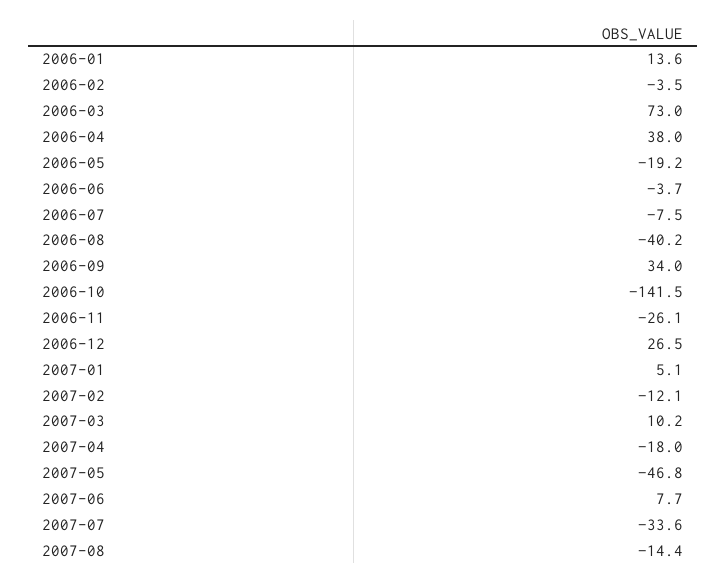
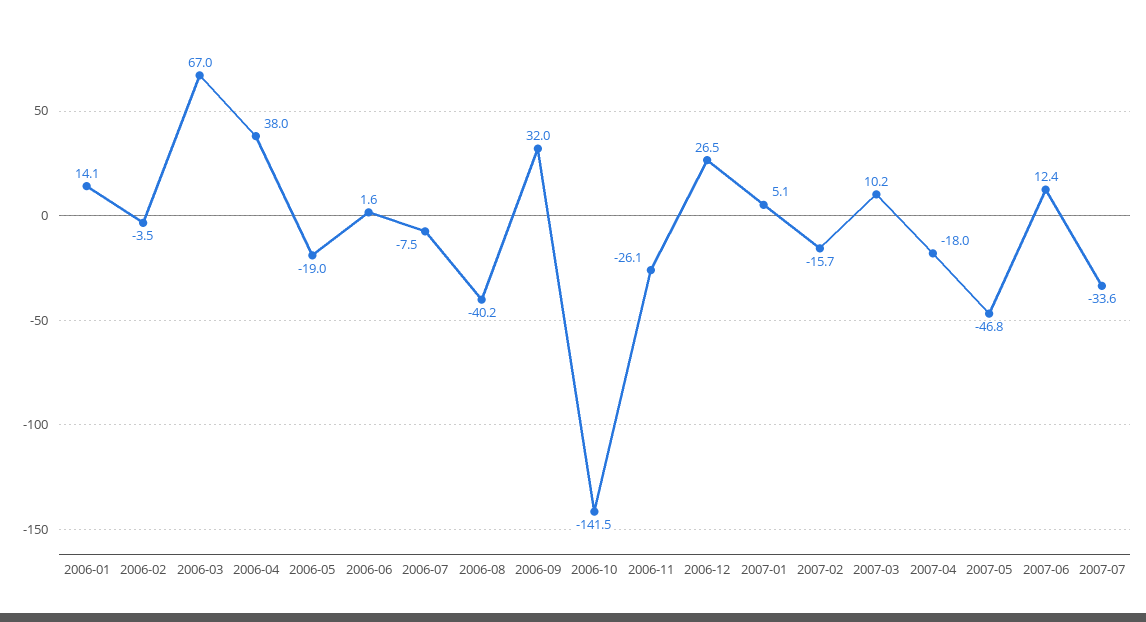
  {
-   "2006-01": 13.6,
+   "2006-01": 14.1,
    "2006-02": -3.5,
-   "2006-03": 73,
+   "2006-03": 67,
    "2006-04": 38,
-   "2006-05": -19.2,
+   "2006-05": -19,
-   "2006-06": -3.7,
+   "2006-06": 1.6,
    "2006-07": -7.5,
    "2006-08": -40.2,
-   "2006-09": 34,
+   "2006-09": 32,
    "2006-10": -141.5,
    "2006-11": -26.1,
    "2006-12": 26.5,
    "2007-01": 5.1,
-   "2007-02": -12.1,
+   "2007-02": -15.7,
    "2007-03": 10.2,
    "2007-04": -18,
    "2007-05": -46.8,
-   "2007-06": 7.7,
+   "2007-06": 12.4,
-   "2007-07": -33.6,
+   "2007-07": -33.6
-   "2007-08": -14.4
  }

